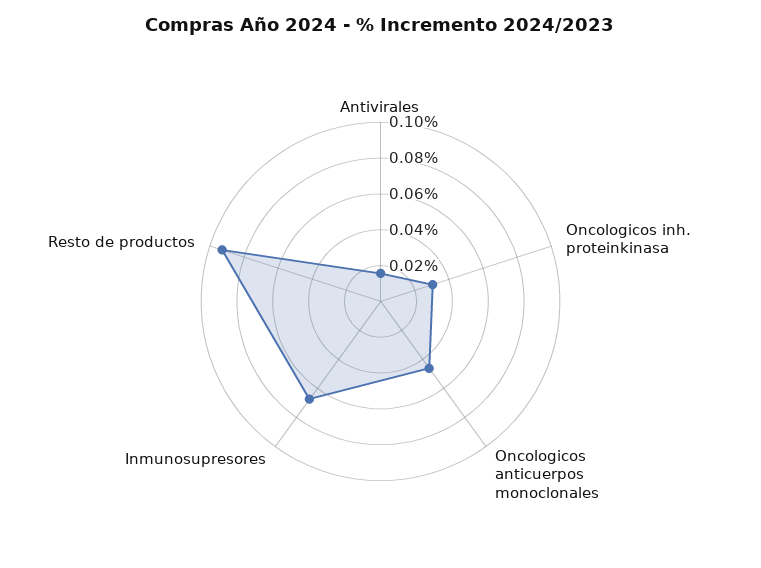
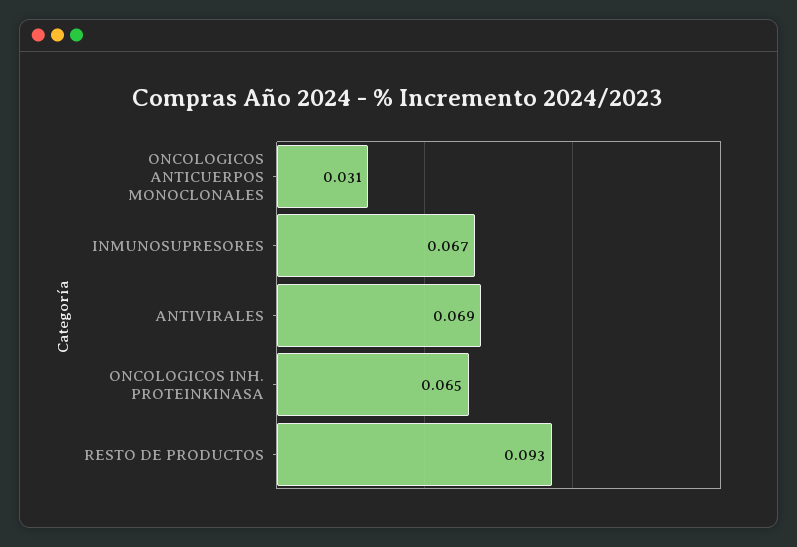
  {
-   "Antivirales": 0.015,
+   "Antivirales": 0.069,
-   "Oncologicos inh. proteinkinasa": 0.03,
+   "Oncologicos inh. proteinkinasa": 0.065,
-   "Oncologicos anticuerpos monoclonales": 0.045,
+   "Oncologicos anticuerpos monoclonales": 0.031,
    "Inmunosupresores": 0.067,
    "Resto de productos": 0.093
  }

